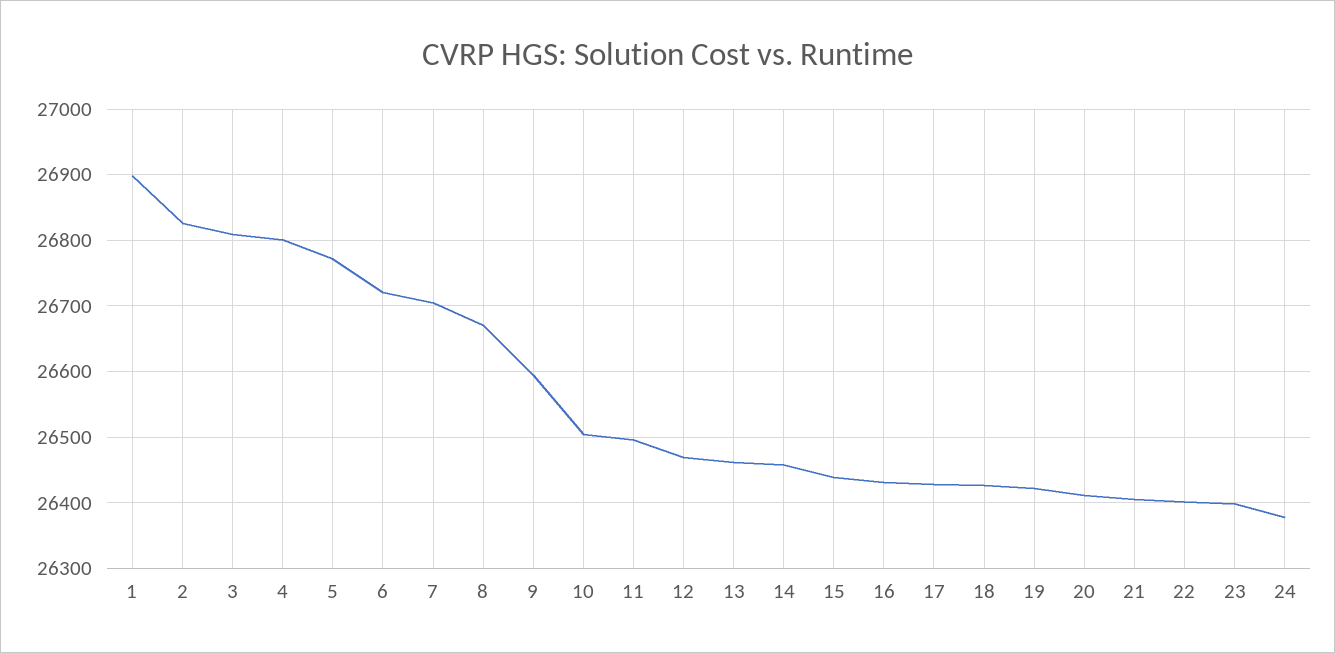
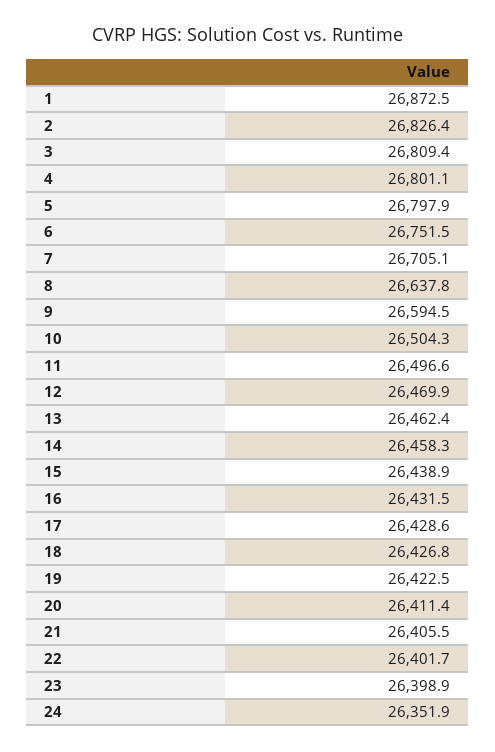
  {
-   "1": 26900,
+   "1": 26872.5,
    "2": 26826.4,
    "3": 26809.4,
    "4": 26801.1,
-   "5": 26770,
+   "5": 26797.9,
-   "6": 26720,
+   "6": 26751.5,
    "7": 26705.1,
-   "8": 26670,
+   "8": 26637.8,
    "9": 26594.5,
    "10": 26504.3,
    "11": 26496.6,
    "12": 26469.9,
    "13": 26462.4,
    "14": 26458.3,
    "15": 26438.9,
    "16": 26431.5,
    "17": 26428.6,
    "18": 26426.8,
    "19": 26422.5,
    "20": 26411.4,
    "21": 26405.5,
    "22": 26401.7,
    "23": 26398.9,
-   "24": 26380
+   "24": 26351.9
  }

